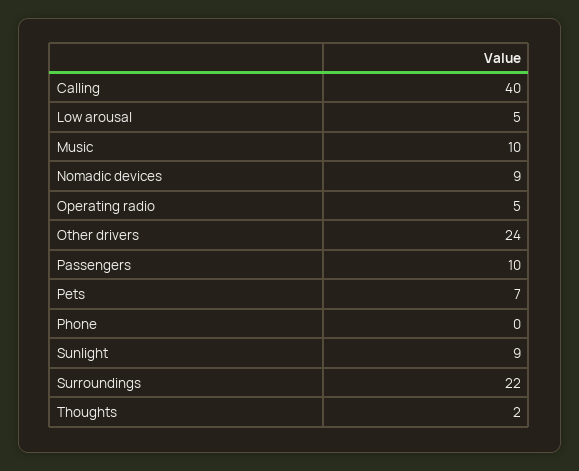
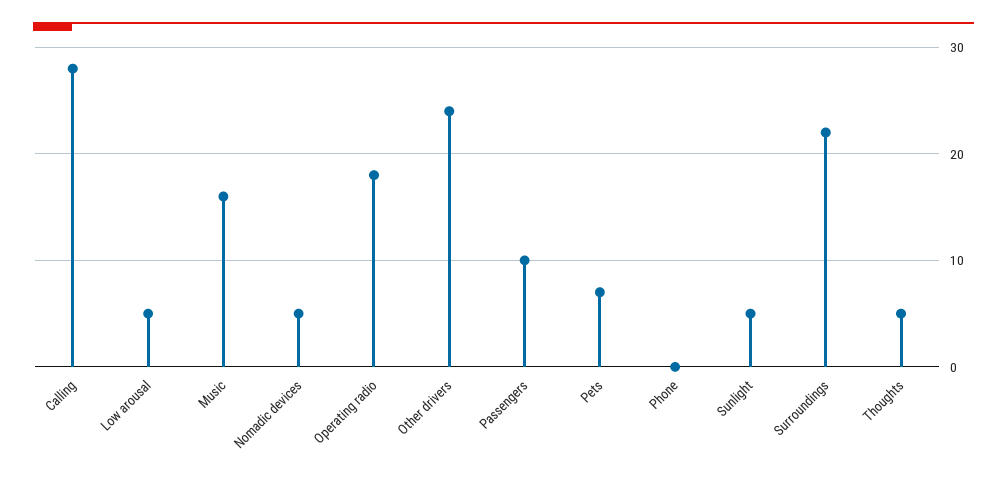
  {
-   "Calling": 40,
+   "Calling": 28,
    "Low arousal": 5,
-   "Music": 10,
+   "Music": 16,
-   "Nomadic devices": 9,
+   "Nomadic devices": 5,
-   "Operating radio": 5,
+   "Operating radio": 18,
    "Other drivers": 24,
    "Passengers": 10,
    "Pets": 7,
    "Phone": 0,
-   "Sunlight": 9,
+   "Sunlight": 5,
    "Surroundings": 22,
-   "Thoughts": 2
+   "Thoughts": 5
  }

